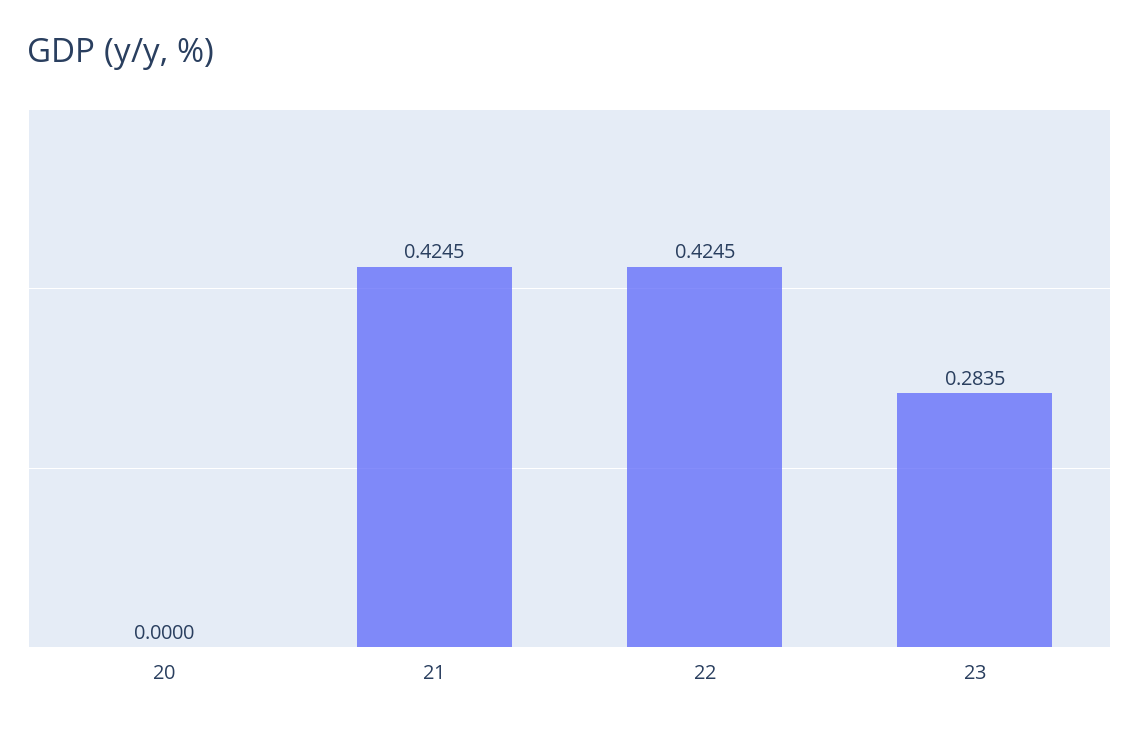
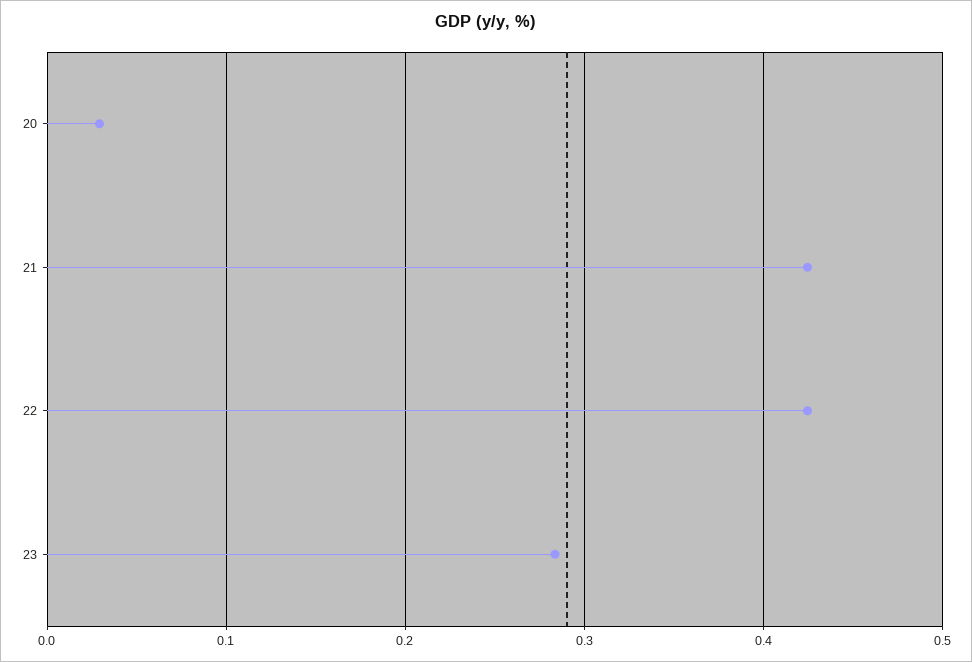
  {
-   "20": 0,
+   "20": 0.03,
    "21": 0.4245,
    "22": 0.4245,
    "23": 0.2835
  }

